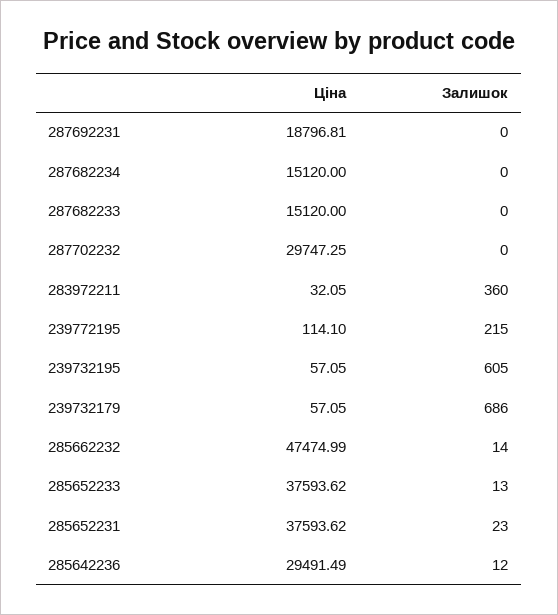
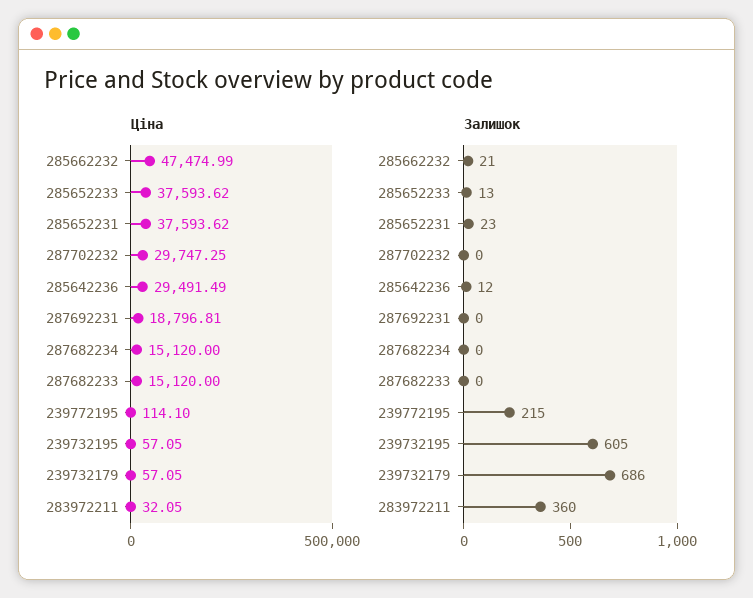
  {
    "Ціна": {
      "287692231": 18796.81,
      "287682234": 15120,
      "287682233": 15120,
      "287702232": 29747.25,
      "283972211": 32.05,
      "239772195": 114.1,
      "239732195": 57.05,
      "239732179": 57.05,
      "285662232": 47474.99,
      "285652233": 37593.62,
      "285652231": 37593.62,
      "285642236": 29491.49
    },
    "Залишок": {
      "287692231": 0,
      "287682234": 0,
      "287682233": 0,
      "287702232": 0,
      "283972211": 360,
      "239772195": 215,
      "239732195": 605,
      "239732179": 686,
-     "285662232": 14,
+     "285662232": 21,
      "285652233": 13,
      "285652231": 23,
      "285642236": 12
    }
  }

